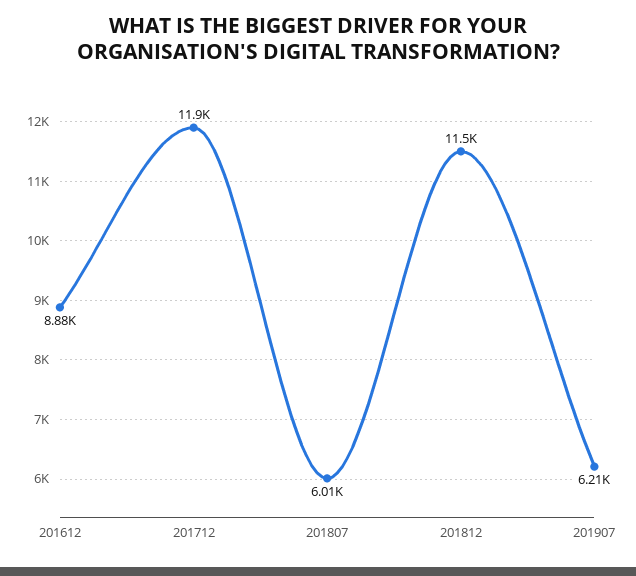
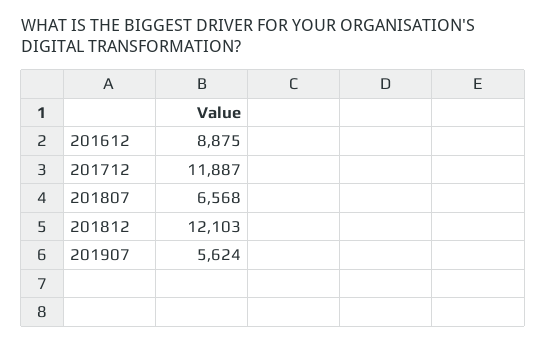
  {
    "201612": 8875,
    "201712": 11887,
-   "201807": 6010,
+   "201807": 6568,
-   "201812": 11500,
+   "201812": 12103,
-   "201907": 6210
+   "201907": 5624
  }

